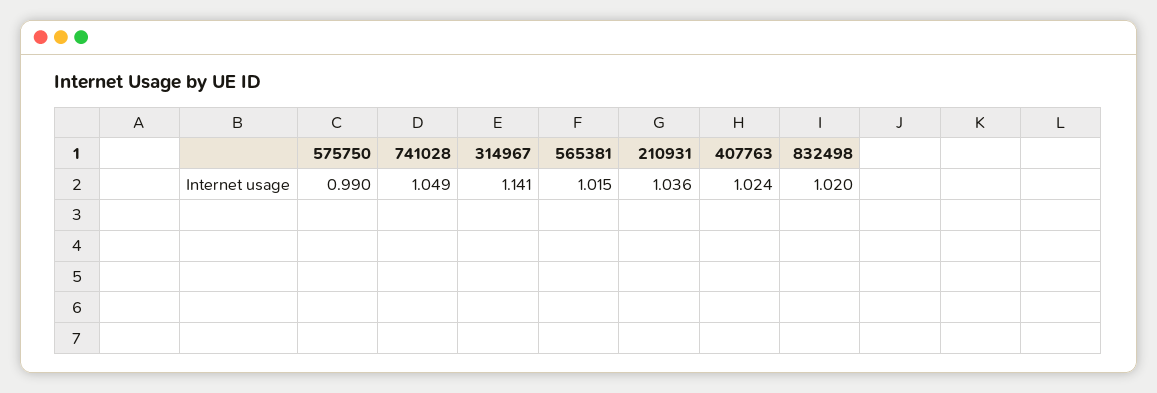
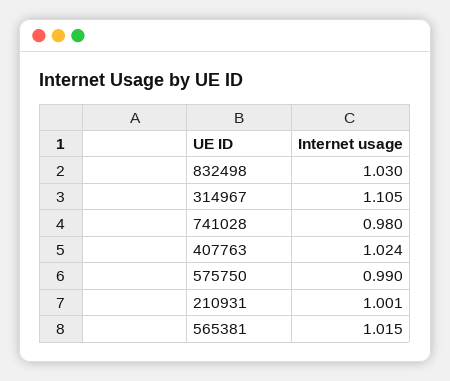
  {
    "575750": 0.99,
-   "741028": 1.049,
+   "741028": 0.98,
-   "314967": 1.141,
+   "314967": 1.105,
    "565381": 1.015,
-   "210931": 1.036,
+   "210931": 1.001,
    "407763": 1.024,
-   "832498": 1.02
+   "832498": 1.03
  }

